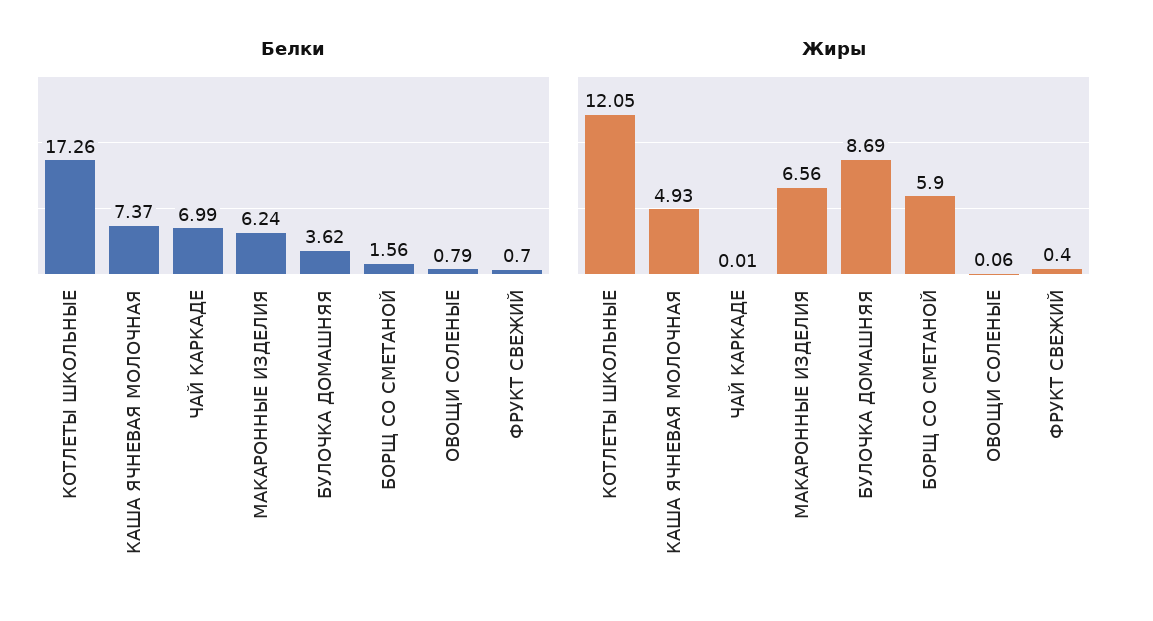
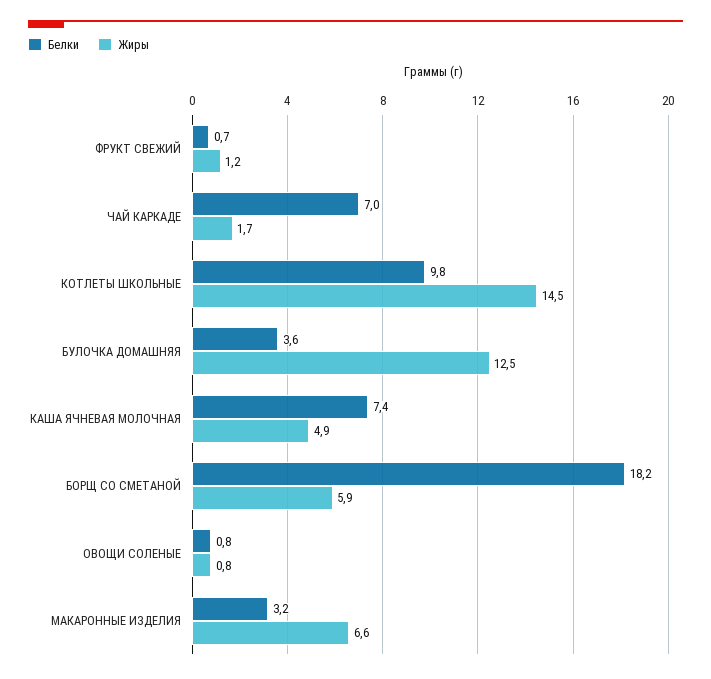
  {
    "Белки": {
-     "КОТЛЕТЫ ШКОЛЬНЫЕ": 17.26,
+     "КОТЛЕТЫ ШКОЛЬНЫЕ": 9.8,
      "КАША ЯЧНЕВАЯ МОЛОЧНАЯ": 7.37,
      "ЧАЙ КАРКАДЕ": 6.99,
-     "МАКАРОННЫЕ ИЗДЕЛИЯ": 6.24,
+     "МАКАРОННЫЕ ИЗДЕЛИЯ": 3.2,
      "БУЛОЧКА ДОМАШНЯЯ": 3.62,
-     "БОРЩ СО СМЕТАНОЙ": 1.56,
+     "БОРЩ СО СМЕТАНОЙ": 18.2,
      "ОВОЩИ СОЛЕНЫЕ": 0.79,
      "ФРУКТ СВЕЖИЙ": 0.7
    },
    "Жиры": {
-     "КОТЛЕТЫ ШКОЛЬНЫЕ": 12.05,
+     "КОТЛЕТЫ ШКОЛЬНЫЕ": 14.5,
      "КАША ЯЧНЕВАЯ МОЛОЧНАЯ": 4.93,
-     "ЧАЙ КАРКАДЕ": 0.01,
+     "ЧАЙ КАРКАДЕ": 1.7,
      "МАКАРОННЫЕ ИЗДЕЛИЯ": 6.56,
-     "БУЛОЧКА ДОМАШНЯЯ": 8.69,
+     "БУЛОЧКА ДОМАШНЯЯ": 12.5,
      "БОРЩ СО СМЕТАНОЙ": 5.9,
-     "ОВОЩИ СОЛЕНЫЕ": 0.06,
+     "ОВОЩИ СОЛЕНЫЕ": 0.8,
-     "ФРУКТ СВЕЖИЙ": 0.4
+     "ФРУКТ СВЕЖИЙ": 1.2
    }
  }

